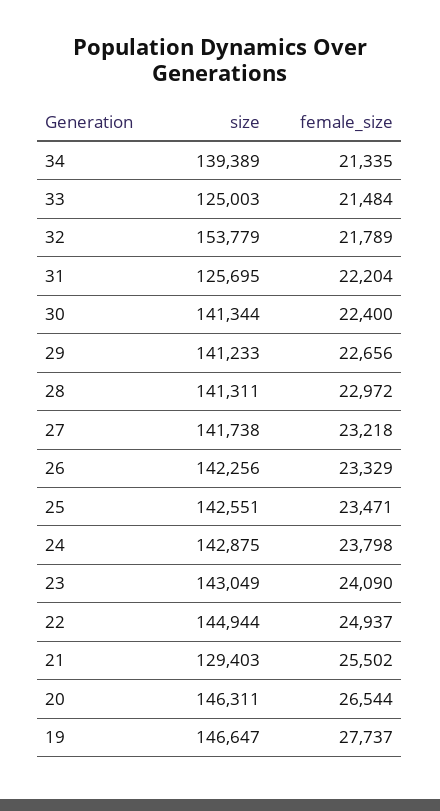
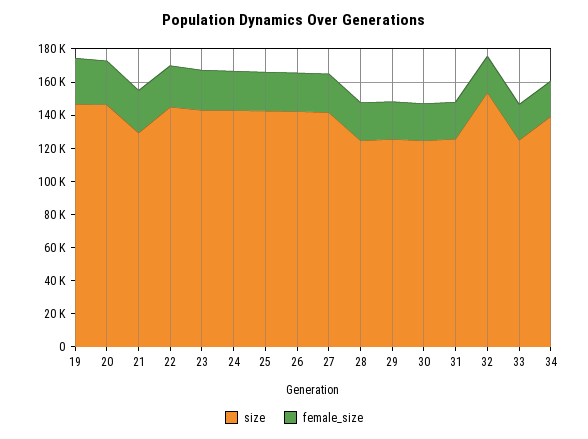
  {
    "size": {
      "34": 139389,
      "33": 125003,
      "32": 153779,
      "31": 125695,
-     "30": 141344,
+     "30": 125000,
-     "29": 141233,
+     "29": 125000,
-     "28": 141311,
+     "28": 125000,
      "27": 141738,
      "26": 142256,
      "25": 142551,
      "24": 142875,
      "23": 143049,
      "22": 144944,
      "21": 129403,
      "20": 146311,
      "19": 146647
    },
    "female_size": {
      "34": 21335,
      "33": 21484,
      "32": 21789,
      "31": 22204,
      "30": 22400,
      "29": 22656,
      "28": 22972,
      "27": 23218,
      "26": 23329,
      "25": 23471,
      "24": 23798,
      "23": 24090,
      "22": 24937,
      "21": 25502,
      "20": 26544,
      "19": 27737
    }
  }

